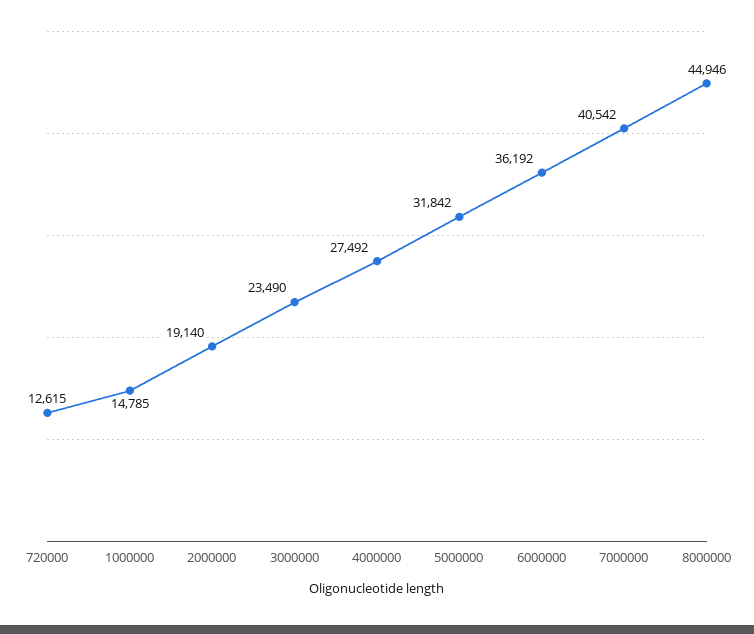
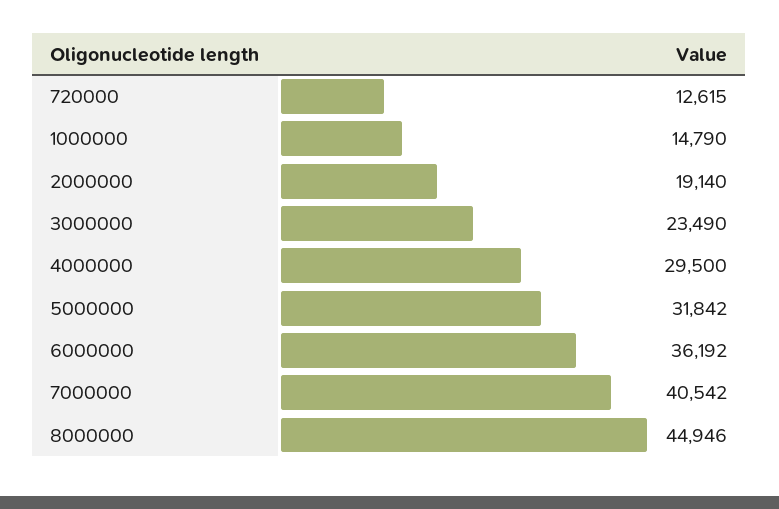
  {
    "720000": 12615,
-   "1000000": 14785,
+   "1000000": 14790,
    "2000000": 19140,
    "3000000": 23490,
-   "4000000": 27492,
+   "4000000": 29500,
    "5000000": 31842,
    "6000000": 36192,
    "7000000": 40542,
    "8000000": 44946
  }

